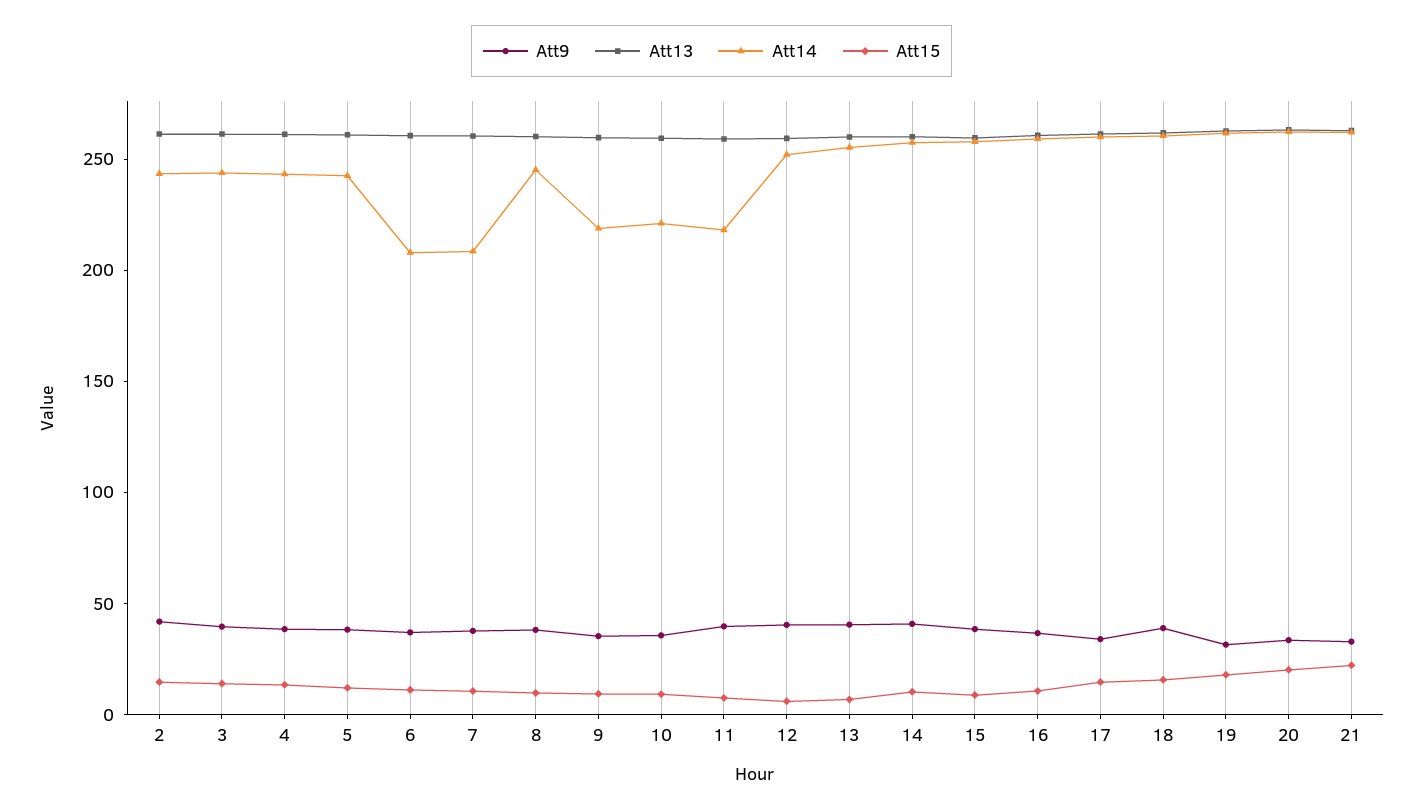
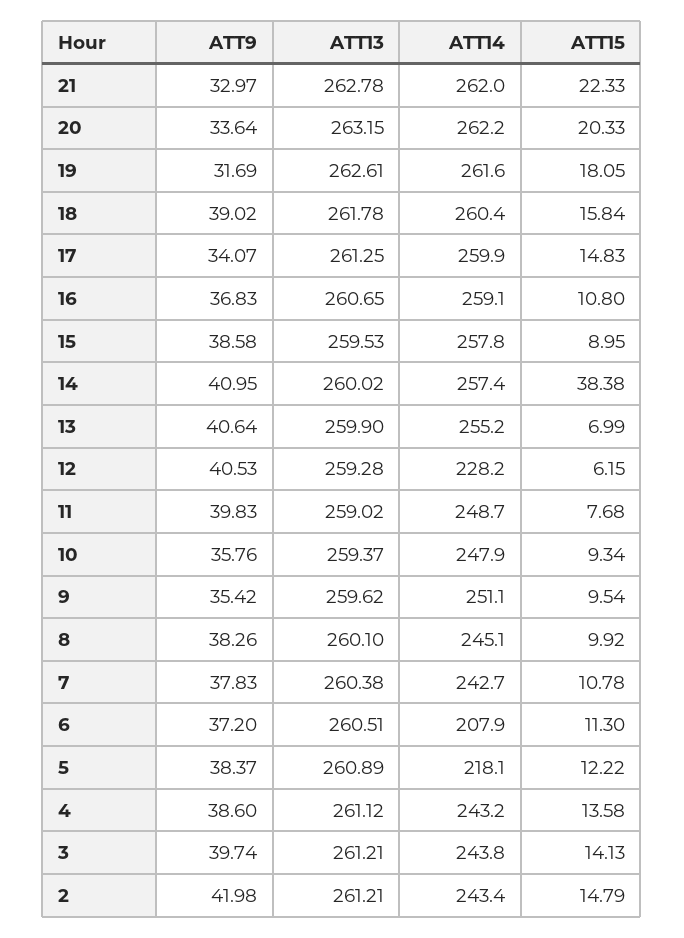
  {
    "Att9": {
      "2": 41.98,
      "3": 39.74,
      "4": 38.6,
      "5": 38.37,
      "6": 37.2,
      "7": 37.83,
      "8": 38.26,
      "9": 35.42,
      "10": 35.76,
      "11": 39.83,
      "12": 40.53,
      "13": 40.64,
      "14": 40.95,
      "15": 38.58,
      "16": 36.83,
      "17": 34.07,
      "18": 39.02,
      "19": 31.69,
      "20": 33.64,
      "21": 32.97
    },
    "Att13": {
      "2": 261.21,
      "3": 261.21,
      "4": 261.12,
      "5": 260.89,
      "6": 260.51,
      "7": 260.38,
      "8": 260.1,
      "9": 259.62,
      "10": 259.37,
      "11": 259.02,
      "12": 259.28,
      "13": 259.9,
      "14": 260.02,
      "15": 259.53,
      "16": 260.65,
      "17": 261.25,
      "18": 261.78,
      "19": 262.61,
      "20": 263.15,
      "21": 262.78
    },
    "Att14": {
      "2": 243.4,
      "3": 243.8,
      "4": 243.2,
-     "5": 240,
+     "5": 218.1,
      "6": 207.9,
-     "7": 210,
+     "7": 242.7,
      "8": 245.1,
-     "9": 220,
+     "9": 251.1,
-     "10": 220,
+     "10": 247.9,
-     "11": 220,
+     "11": 248.7,
-     "12": 250,
+     "12": 228.2,
      "13": 255.2,
      "14": 257.4,
      "15": 257.8,
      "16": 259.1,
      "17": 259.9,
      "18": 260.4,
      "19": 261.6,
      "20": 262.2,
      "21": 262
    },
    "Att15": {
      "2": 14.79,
      "3": 14.13,
      "4": 13.58,
      "5": 12.22,
      "6": 11.3,
      "7": 10.78,
      "8": 9.92,
      "9": 9.54,
      "10": 9.34,
      "11": 7.68,
      "12": 6.15,
      "13": 6.99,
-     "14": 10,
+     "14": 38.38,
      "15": 8.95,
      "16": 10.8,
      "17": 14.83,
      "18": 15.84,
      "19": 18.05,
      "20": 20.33,
      "21": 22.33
    }
  }

